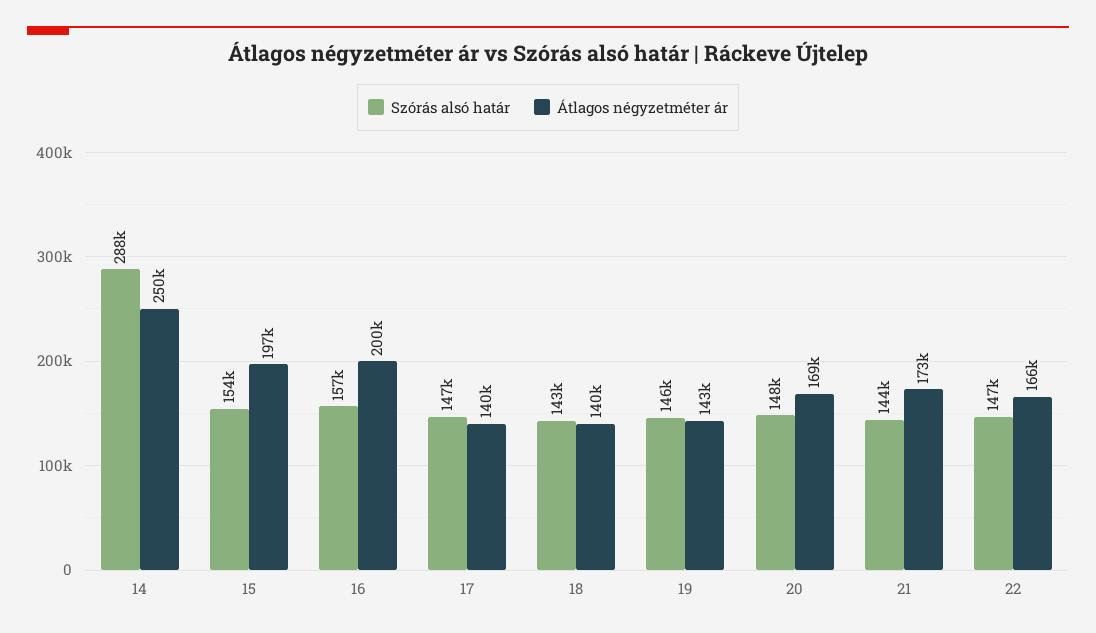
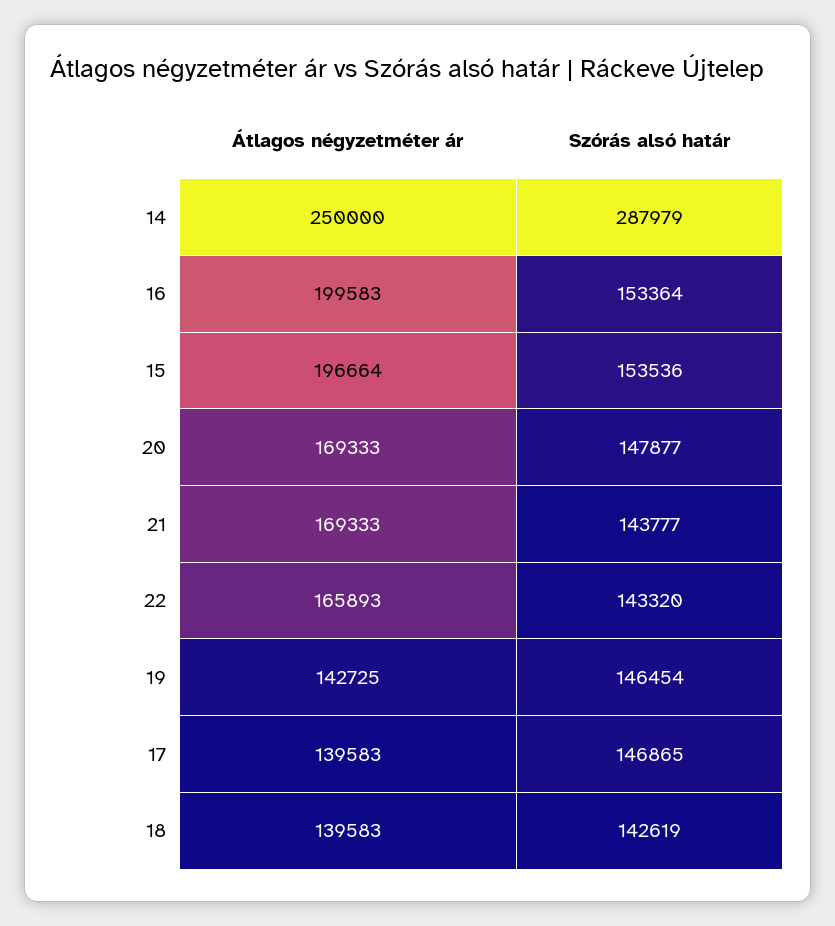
  {
    "Szórás alsó határ": {
      "14": 287979,
      "15": 153536,
-     "16": 157000,
+     "16": 153364,
      "17": 146865,
      "18": 142619,
      "19": 146454,
      "20": 147877,
      "21": 143777,
-     "22": 147000
+     "22": 143320
    },
    "Átlagos négyzetméter ár": {
      "14": 250000,
      "15": 196664,
      "16": 199583,
      "17": 139583,
      "18": 139583,
      "19": 142725,
      "20": 169333,
-     "21": 173000,
+     "21": 169333,
      "22": 165893
    }
  }

